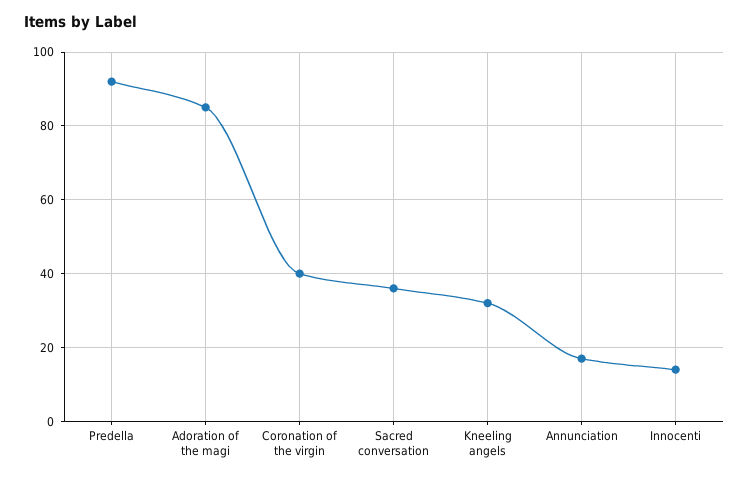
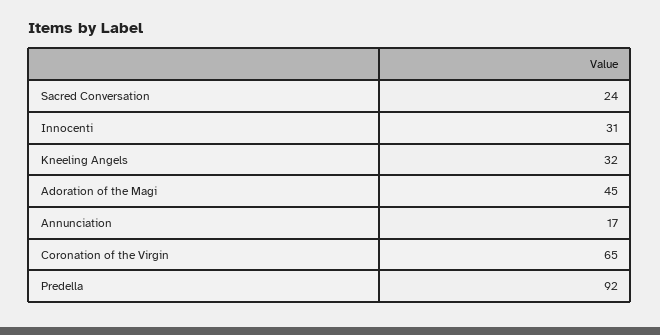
  {
    "Predella": 92,
-   "Adoration of the magi": 85,
+   "Adoration of the magi": 45,
-   "Coronation of the virgin": 40,
+   "Coronation of the virgin": 65,
-   "Sacred conversation": 35,
+   "Sacred conversation": 24,
    "Kneeling angels": 32,
    "Annunciation": 17,
-   "Innocenti": 15
+   "Innocenti": 31
  }

